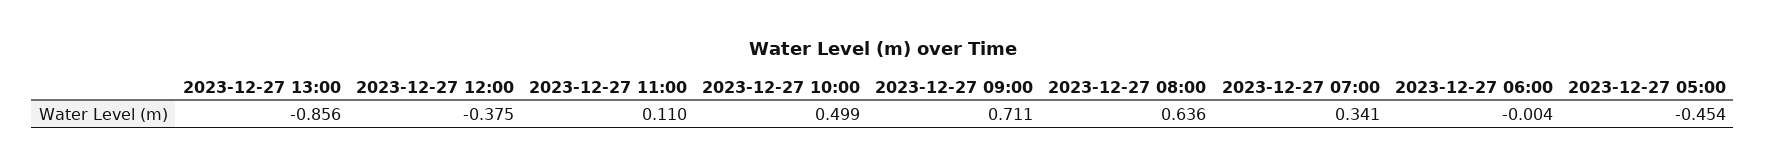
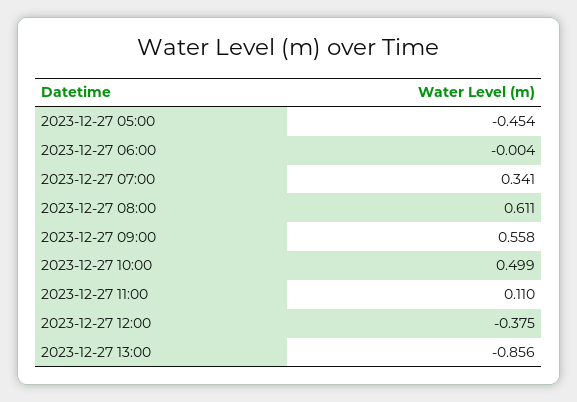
  {
    "2023-12-27 13:00": -0.856,
    "2023-12-27 12:00": -0.375,
    "2023-12-27 11:00": 0.11,
    "2023-12-27 10:00": 0.499,
-   "2023-12-27 09:00": 0.711,
+   "2023-12-27 09:00": 0.558,
-   "2023-12-27 08:00": 0.636,
+   "2023-12-27 08:00": 0.611,
    "2023-12-27 07:00": 0.341,
    "2023-12-27 06:00": -0.004,
    "2023-12-27 05:00": -0.454
  }

